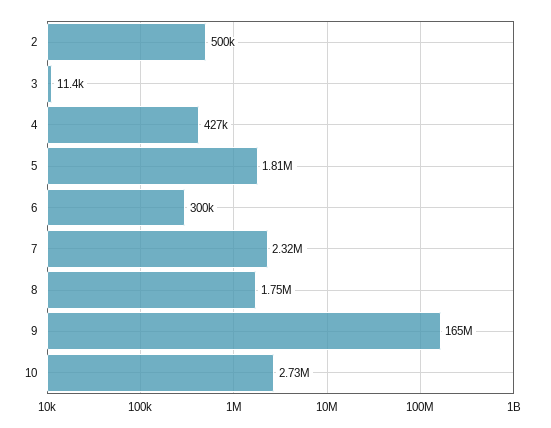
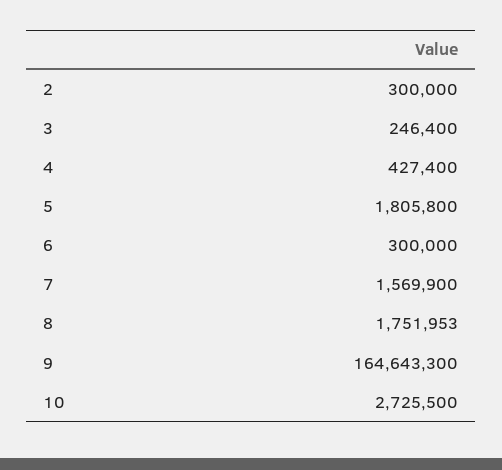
  {
-   "2": 500000,
+   "2": 300000,
-   "3": 11400,
+   "3": 246400,
    "4": 427400,
    "5": 1805800,
    "6": 300000,
-   "7": 2320000,
+   "7": 1569900,
    "8": 1751953,
    "9": 164643300,
    "10": 2725500
  }

